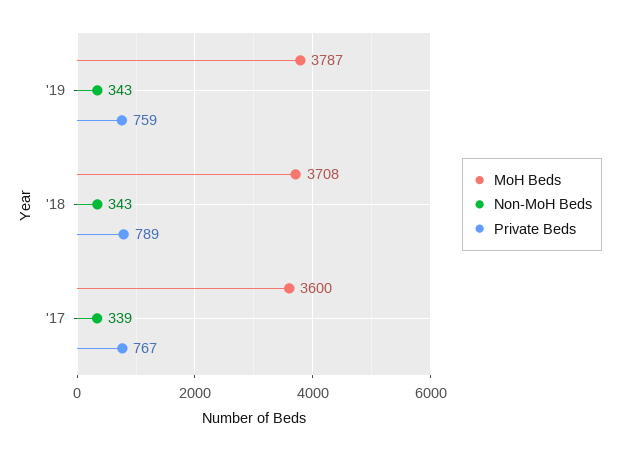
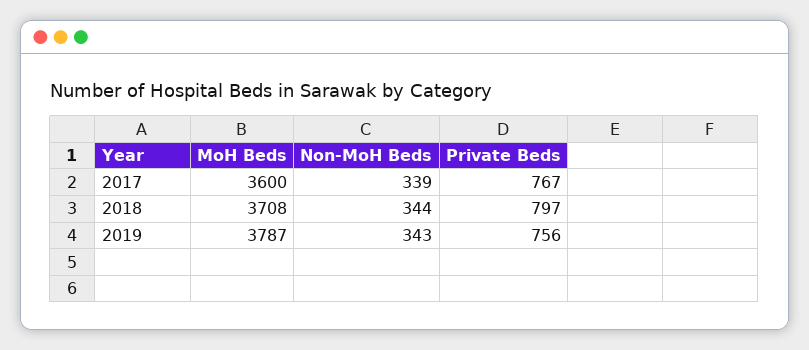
  {
    "MoH Beds": {
      "'19": 3787,
      "'18": 3708,
      "'17": 3600
    },
    "Non-MoH Beds": {
      "'19": 343,
-     "'18": 343,
+     "'18": 344,
      "'17": 339
    },
    "Private Beds": {
-     "'19": 759,
+     "'19": 756,
-     "'18": 789,
+     "'18": 797,
      "'17": 767
    }
  }

